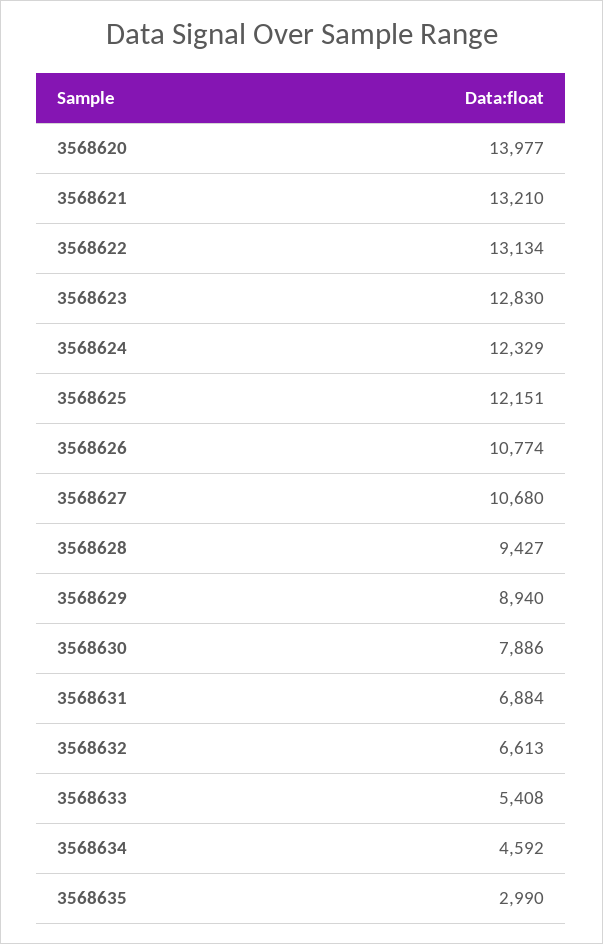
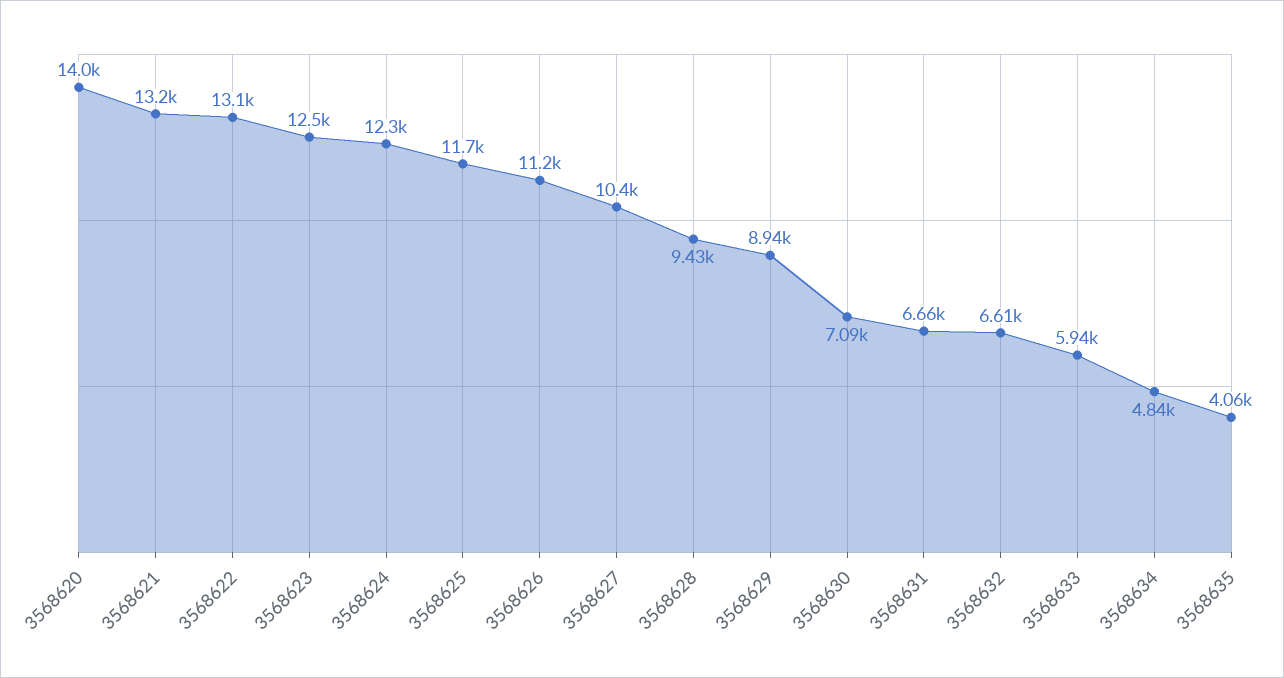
  {
    "3568620": 13977,
    "3568621": 13210,
    "3568622": 13134,
-   "3568623": 12830,
+   "3568623": 12500,
    "3568624": 12329,
-   "3568625": 12151,
+   "3568625": 11700,
-   "3568626": 10774,
+   "3568626": 11200,
-   "3568627": 10680,
+   "3568627": 10400,
    "3568628": 9427,
    "3568629": 8940,
-   "3568630": 7886,
+   "3568630": 7090,
-   "3568631": 6884,
+   "3568631": 6660,
    "3568632": 6613,
-   "3568633": 5408,
+   "3568633": 5940,
-   "3568634": 4592,
+   "3568634": 4840,
-   "3568635": 2990
+   "3568635": 4060
  }

